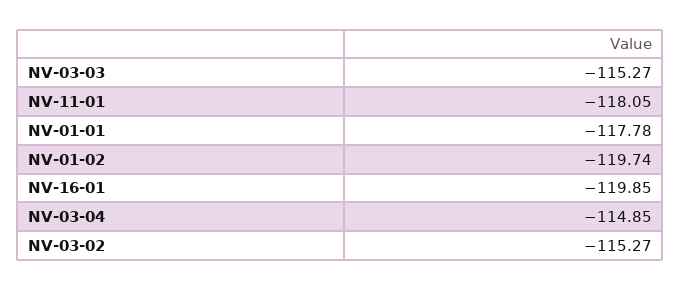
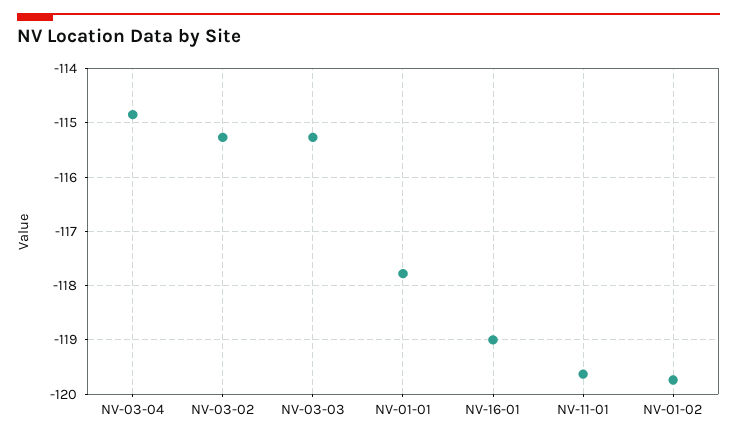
  {
    "NV-03-03": -115.27,
-   "NV-11-01": -118.05,
+   "NV-11-01": -119.6,
    "NV-01-01": -117.78,
    "NV-01-02": -119.74,
-   "NV-16-01": -119.85,
+   "NV-16-01": -119,
    "NV-03-04": -114.85,
    "NV-03-02": -115.27
  }

